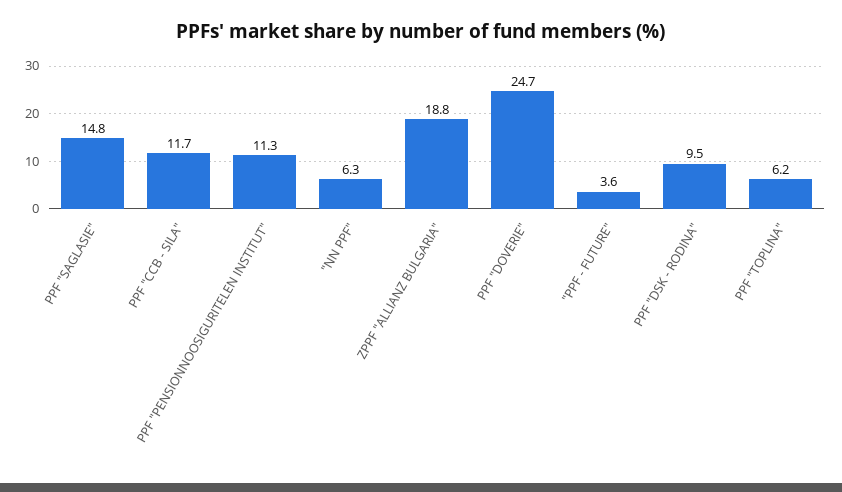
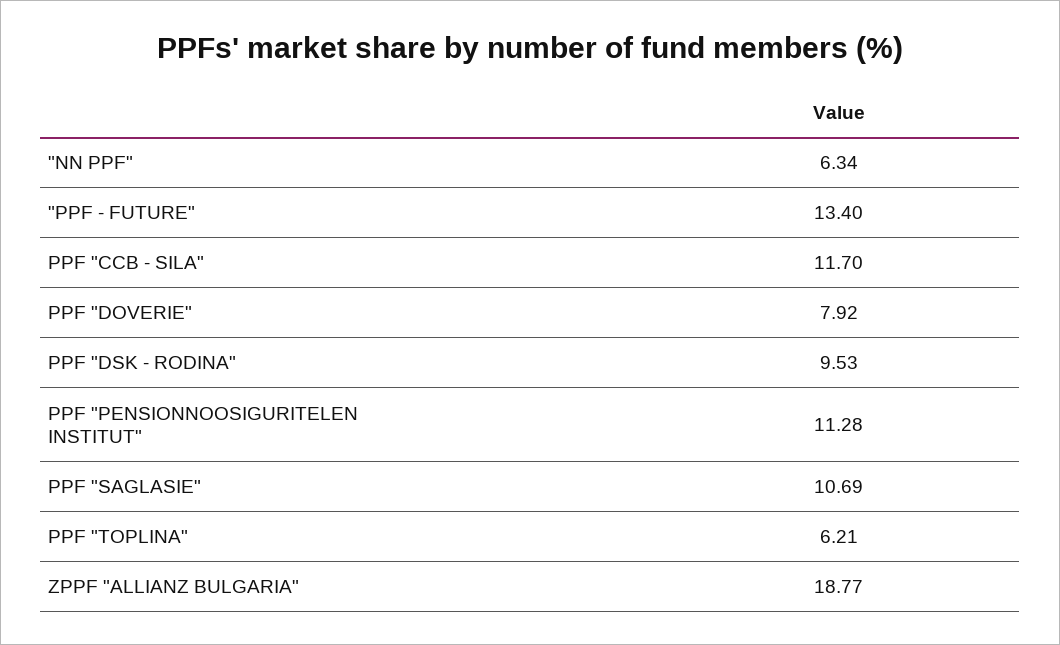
  {
-   "PPF \"SAGLASIE\"": 14.8,
+   "PPF \"SAGLASIE\"": 10.69,
    "PPF \"CCB - SILA\"": 11.7,
    "PPF \"PENSIONNOOSIGURITELEN INSTITUT\"": 11.28,
    "\"NN PPF\"": 6.34,
    "ZPPF \"ALLIANZ BULGARIA\"": 18.77,
-   "PPF \"DOVERIE\"": 24.7,
+   "PPF \"DOVERIE\"": 7.92,
-   "\"PPF - FUTURE\"": 3.6,
+   "\"PPF - FUTURE\"": 13.4,
    "PPF \"DSK - RODINA\"": 9.53,
    "PPF \"TOPLINA\"": 6.21
  }

